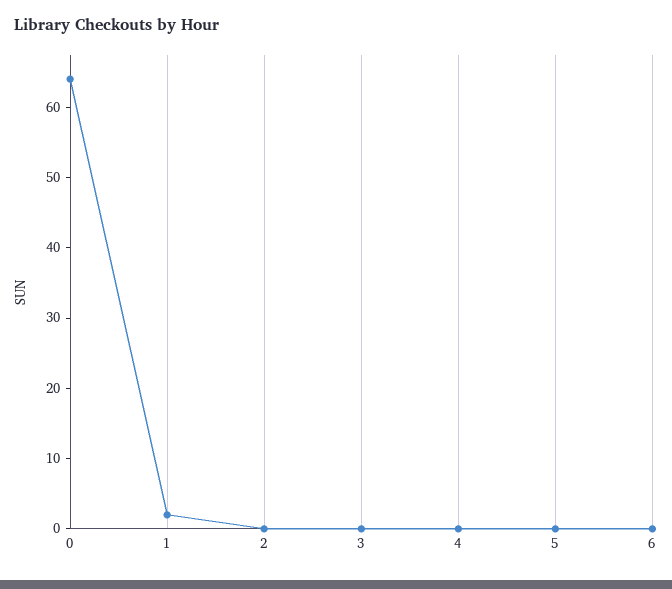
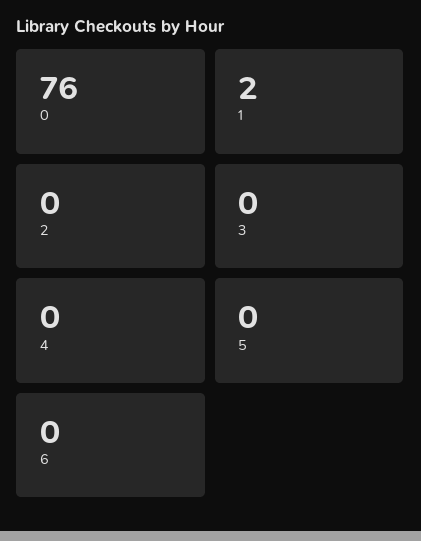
  {
-   "0": 65,
+   "0": 76,
    "1": 2,
    "2": 0,
    "3": 0,
    "4": 0,
    "5": 0,
    "6": 0
  }

